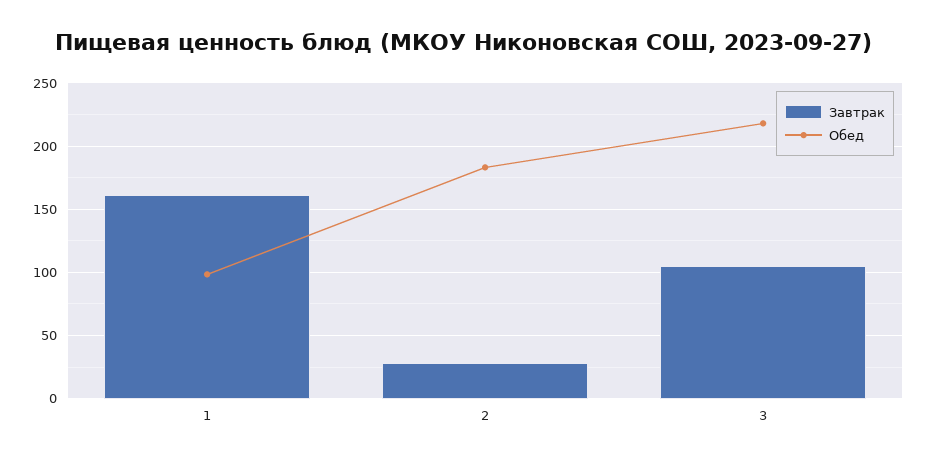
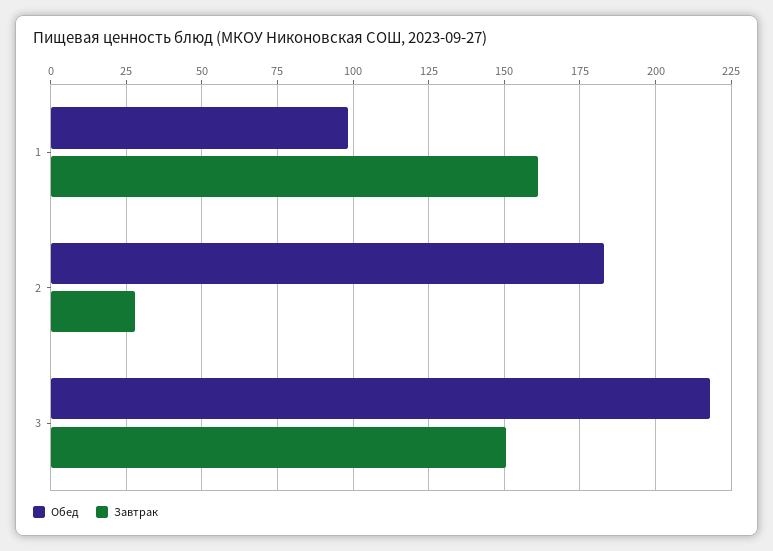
  {
    "Завтрак": {
      "1": 160,
      "2": 27.5,
-     "3": 105
+     "3": 150
    },
    "Обед": {
      "1": 97.5,
      "2": 182.5,
      "3": 217.5
    }
  }

